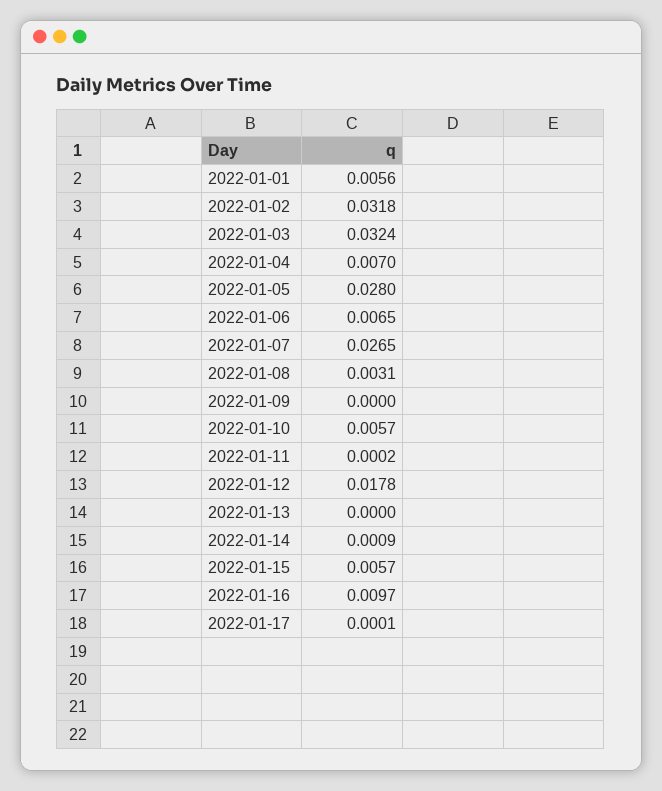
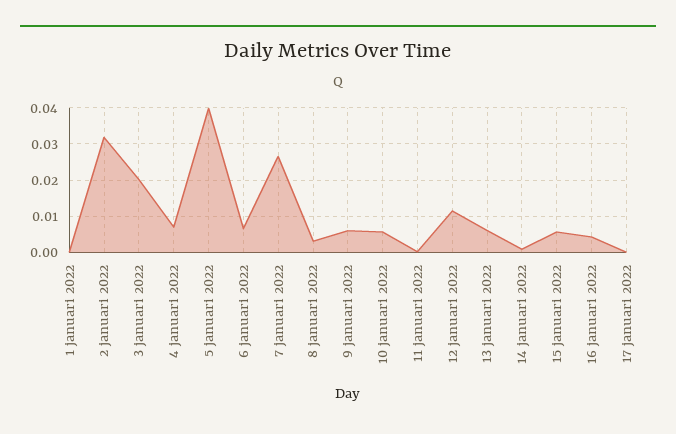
  {
-   "2022-01-01": 0.0056,
+   "2022-01-01": 0,
    "2022-01-02": 0.0318,
-   "2022-01-03": 0.0324,
+   "2022-01-03": 0.02,
    "2022-01-04": 0.007,
-   "2022-01-05": 0.028,
+   "2022-01-05": 0.04,
    "2022-01-06": 0.0065,
    "2022-01-07": 0.0265,
    "2022-01-08": 0.0031,
-   "2022-01-09": 0,
+   "2022-01-09": 0.006,
    "2022-01-10": 0.0057,
    "2022-01-11": 0.0002,
-   "2022-01-12": 0.0178,
+   "2022-01-12": 0.012,
-   "2022-01-13": 0,
+   "2022-01-13": 0.006,
    "2022-01-14": 0.0009,
    "2022-01-15": 0.0057,
-   "2022-01-16": 0.0097,
+   "2022-01-16": 0.004,
    "2022-01-17": 0.0001
  }

